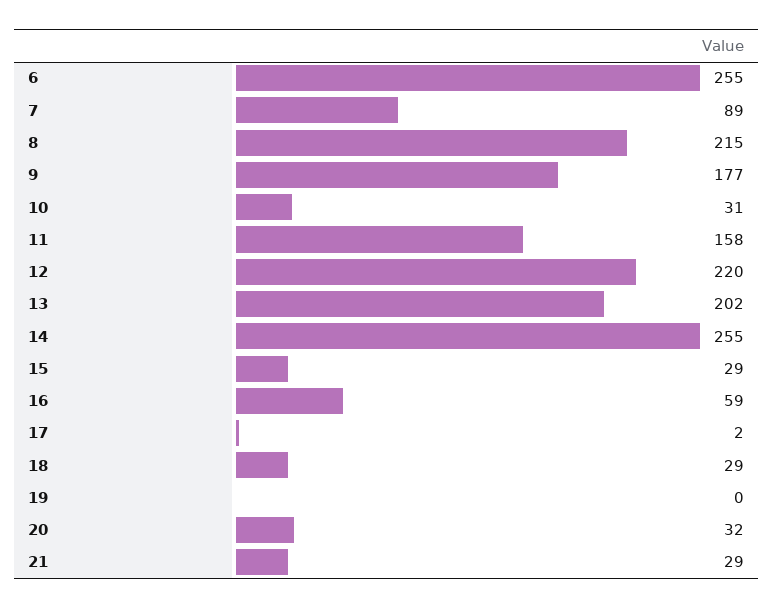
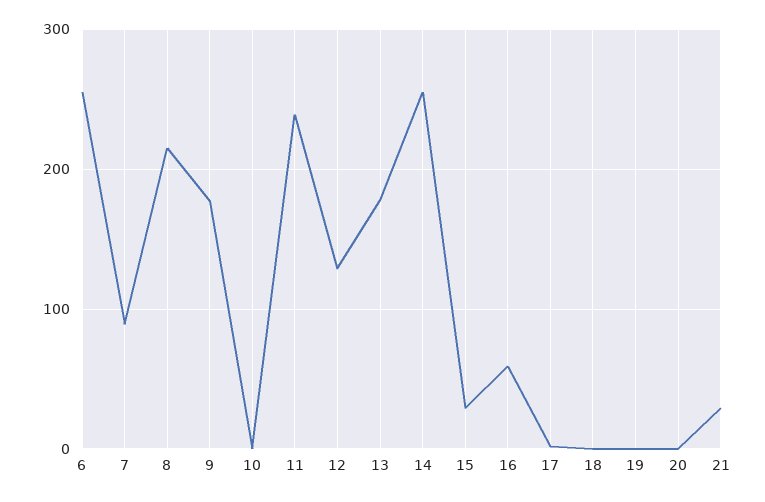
  {
    "6": 255,
    "7": 89,
    "8": 215,
    "9": 177,
-   "10": 31,
+   "10": 0,
-   "11": 158,
+   "11": 240,
-   "12": 220,
+   "12": 130,
-   "13": 202,
+   "13": 180,
    "14": 255,
    "15": 29,
    "16": 59,
    "17": 2,
-   "18": 29,
+   "18": 0,
    "19": 0,
-   "20": 32,
+   "20": 0,
    "21": 29
  }

